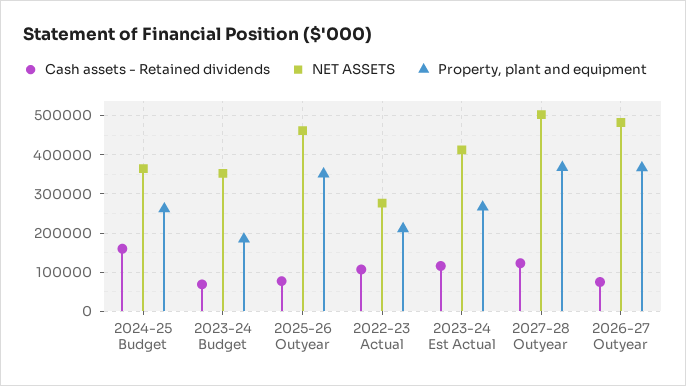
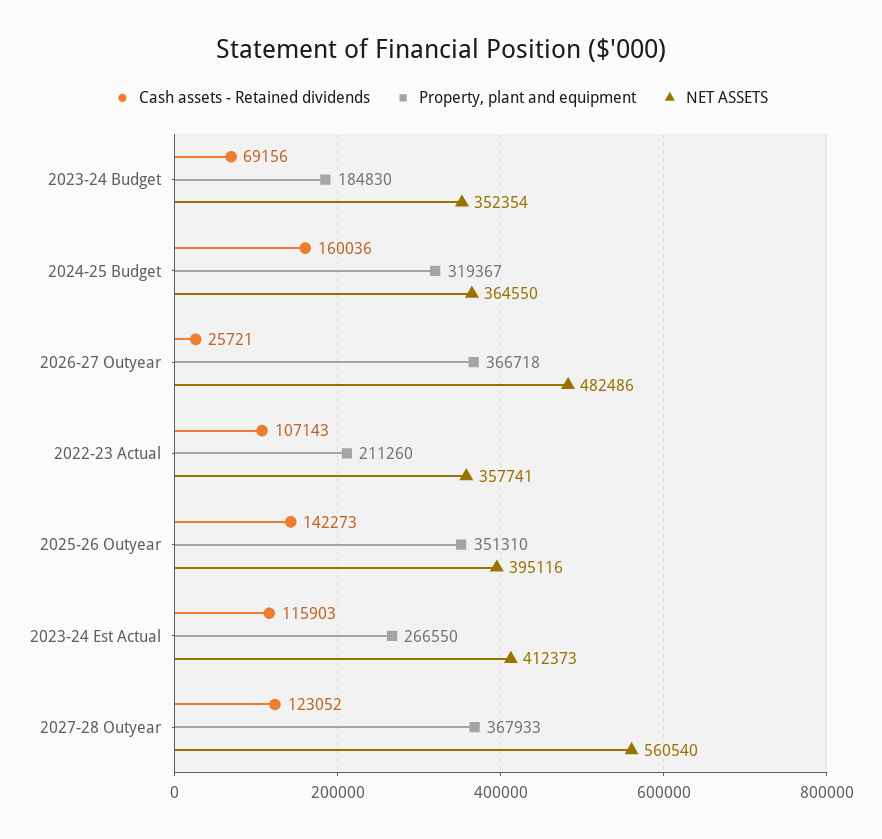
  {
    "Cash assets - Retained dividends": {
      "2024-25 Budget": 160036,
      "2023-24 Budget": 69156,
-     "2025-26 Outyear": 80000,
+     "2025-26 Outyear": 142273,
      "2022-23 Actual": 107143,
      "2023-24 Est Actual": 115903,
      "2027-28 Outyear": 123052,
-     "2026-27 Outyear": 80000
+     "2026-27 Outyear": 25721
    },
    "NET ASSETS": {
      "2024-25 Budget": 364550,
      "2023-24 Budget": 352354,
-     "2025-26 Outyear": 460000,
+     "2025-26 Outyear": 395116,
-     "2022-23 Actual": 280000,
+     "2022-23 Actual": 357741,
      "2023-24 Est Actual": 412373,
-     "2027-28 Outyear": 500000,
+     "2027-28 Outyear": 560540,
      "2026-27 Outyear": 482486
    },
    "Property, plant and equipment": {
-     "2024-25 Budget": 260000,
+     "2024-25 Budget": 319367,
      "2023-24 Budget": 184830,
      "2025-26 Outyear": 351310,
      "2022-23 Actual": 211260,
      "2023-24 Est Actual": 266550,
      "2027-28 Outyear": 367933,
      "2026-27 Outyear": 366718
    }
  }

